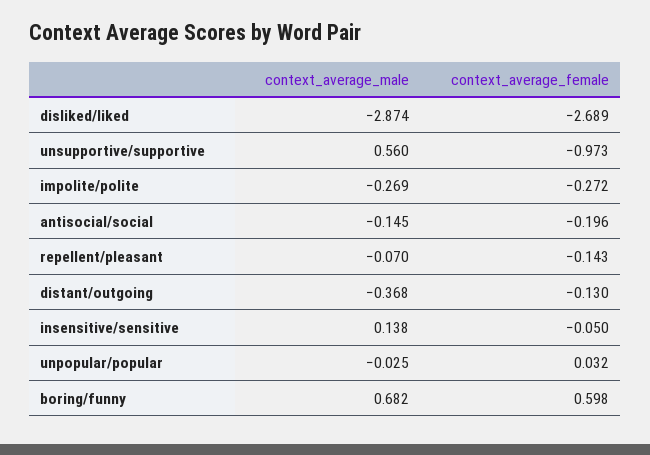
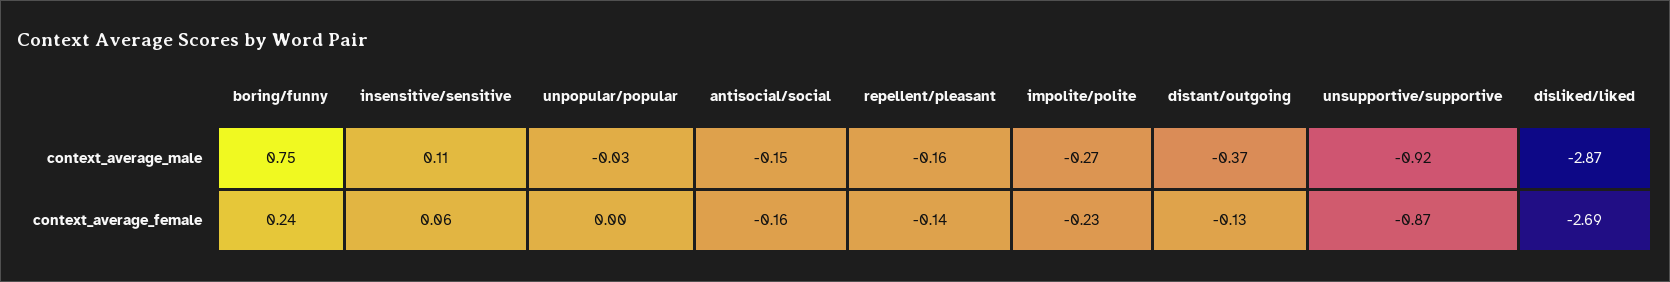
  {
    "context_average_male": {
      "disliked/liked": -2.874,
-     "unsupportive/supportive": 0.56,
+     "unsupportive/supportive": -0.92,
      "impolite/polite": -0.269,
      "antisocial/social": -0.145,
-     "repellent/pleasant": -0.07,
+     "repellent/pleasant": -0.16,
      "distant/outgoing": -0.368,
-     "insensitive/sensitive": 0.138,
+     "insensitive/sensitive": 0.11,
      "unpopular/popular": -0.025,
-     "boring/funny": 0.682
+     "boring/funny": 0.75
    },
    "context_average_female": {
      "disliked/liked": -2.689,
-     "unsupportive/supportive": -0.973,
+     "unsupportive/supportive": -0.87,
-     "impolite/polite": -0.272,
+     "impolite/polite": -0.23,
-     "antisocial/social": -0.196,
+     "antisocial/social": -0.16,
      "repellent/pleasant": -0.143,
      "distant/outgoing": -0.13,
-     "insensitive/sensitive": -0.05,
+     "insensitive/sensitive": 0.06,
-     "unpopular/popular": 0.032,
+     "unpopular/popular": 0,
-     "boring/funny": 0.598
+     "boring/funny": 0.24
    }
  }

